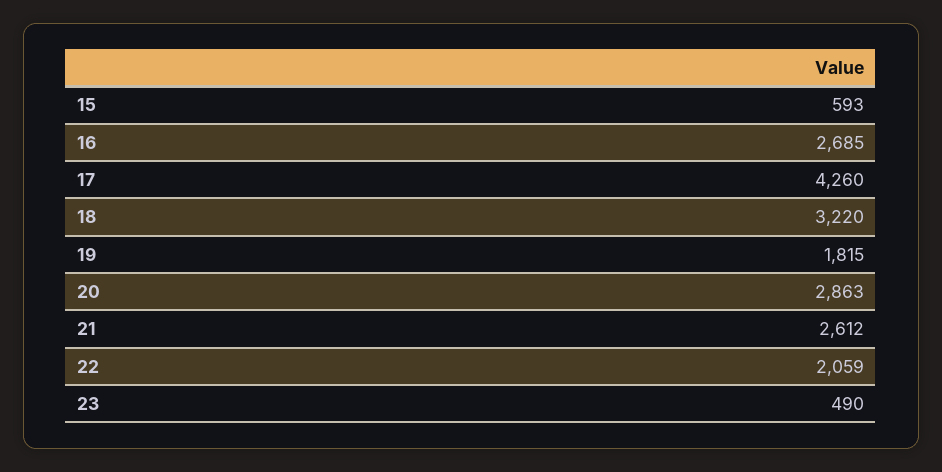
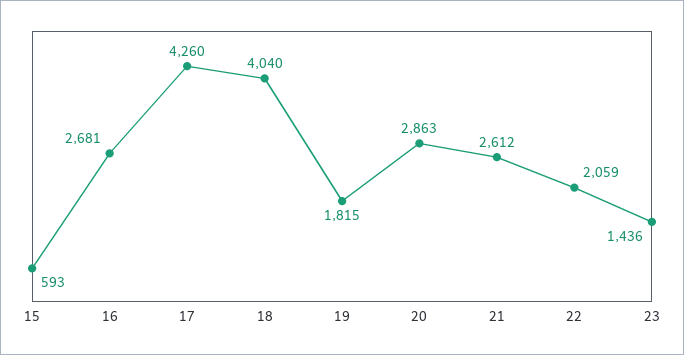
  {
    "15": 593,
-   "16": 2685,
+   "16": 2681,
    "17": 4260,
-   "18": 3220,
+   "18": 4040,
    "19": 1815,
    "20": 2863,
    "21": 2612,
    "22": 2059,
-   "23": 490
+   "23": 1436
  }

